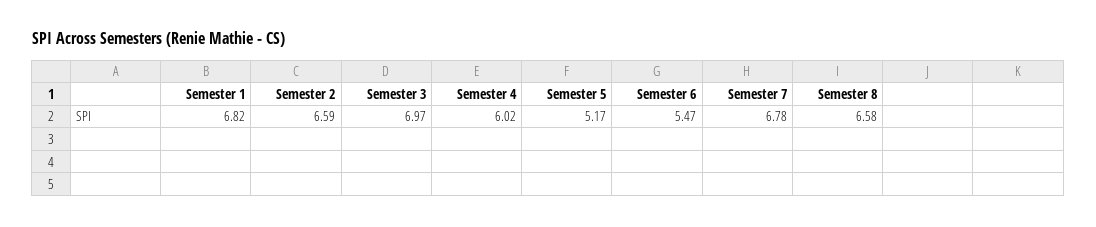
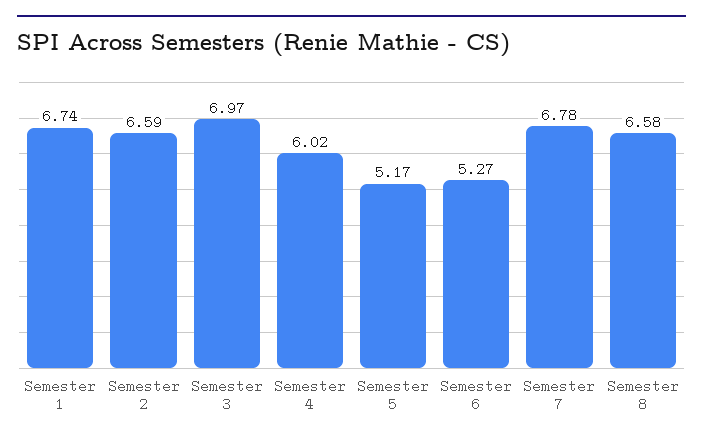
  {
-   "Semester 1": 6.82,
+   "Semester 1": 6.74,
    "Semester 2": 6.59,
    "Semester 3": 6.97,
    "Semester 4": 6.02,
    "Semester 5": 5.17,
-   "Semester 6": 5.47,
+   "Semester 6": 5.27,
    "Semester 7": 6.78,
    "Semester 8": 6.58
  }

